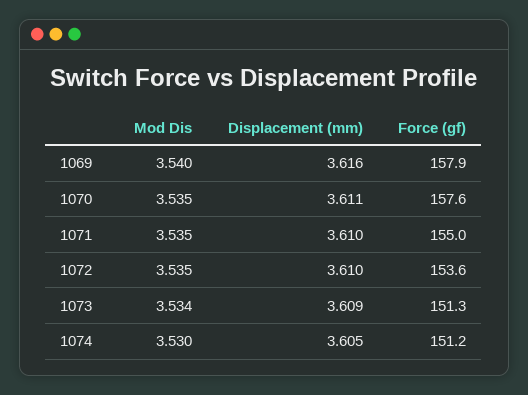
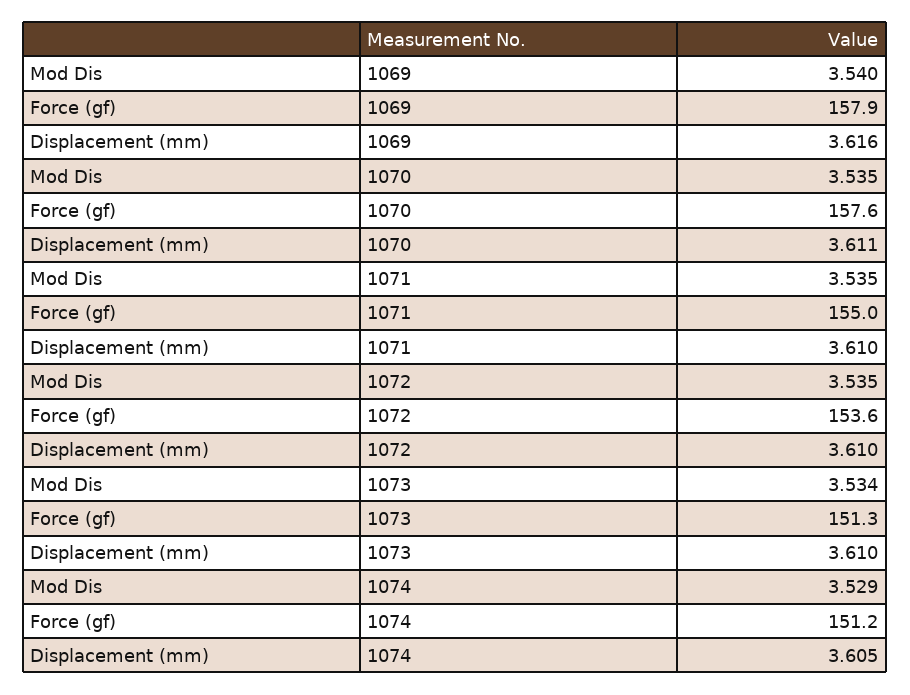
  {
    "Mod Dis": {
      "1069": 3.54,
      "1070": 3.535,
      "1071": 3.535,
      "1072": 3.535,
      "1073": 3.534,
-     "1074": 3.53
+     "1074": 3.529
    },
    "Displacement (mm)": {
      "1069": 3.616,
      "1070": 3.611,
      "1071": 3.61,
      "1072": 3.61,
-     "1073": 3.609,
+     "1073": 3.61,
      "1074": 3.605
    },
    "Force (gf)": {
      "1069": 157.9,
      "1070": 157.6,
      "1071": 155,
      "1072": 153.6,
      "1073": 151.3,
      "1074": 151.2
    }
  }

